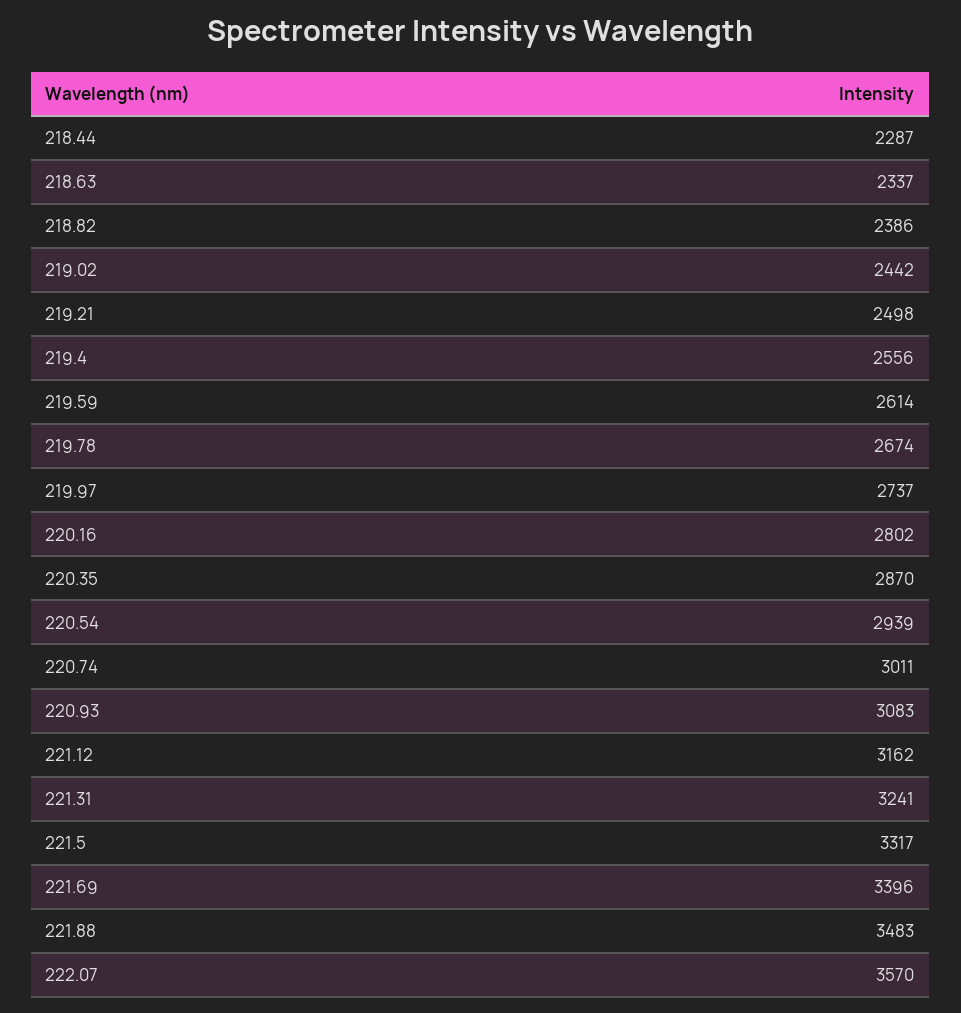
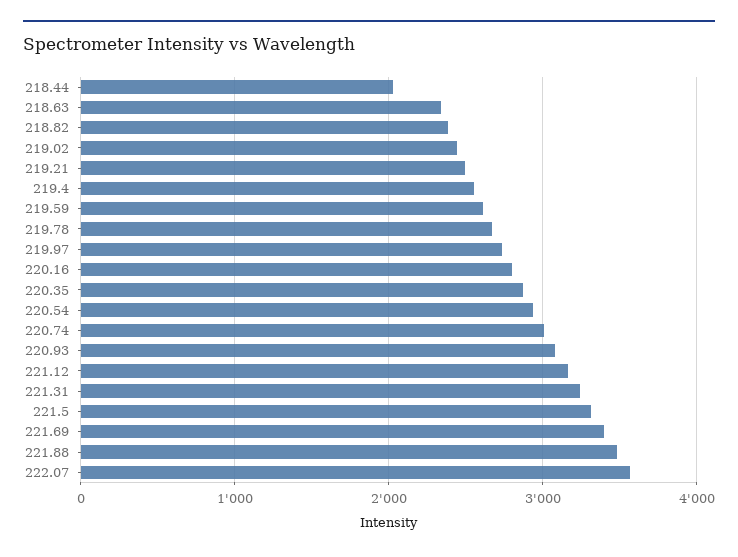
  {
-   "218.44": 2287,
+   "218.44": 2000,
    "218.63": 2337,
    "218.82": 2386,
    "219.02": 2442,
    "219.21": 2498,
    "219.4": 2556,
    "219.59": 2614,
    "219.78": 2674,
    "219.97": 2737,
    "220.16": 2802,
    "220.35": 2870,
    "220.54": 2939,
    "220.74": 3011,
    "220.93": 3083,
    "221.12": 3162,
    "221.31": 3241,
    "221.5": 3317,
    "221.69": 3396,
    "221.88": 3483,
    "222.07": 3570
  }

